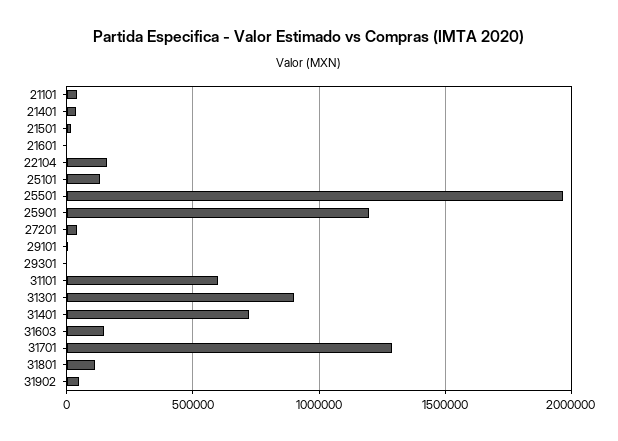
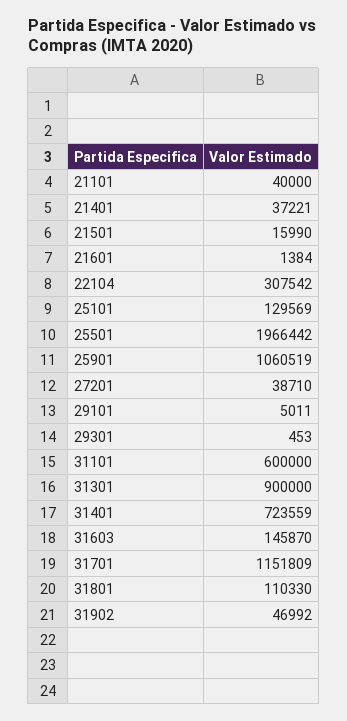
  {
    "21101": 40000,
    "21401": 37221,
    "21501": 15990,
    "21601": 1384,
-   "22104": 150000,
+   "22104": 307542,
    "25101": 129569,
    "25501": 1966442,
-   "25901": 1200000,
+   "25901": 1060519,
    "27201": 38710,
    "29101": 5011,
    "29301": 453,
    "31101": 600000,
    "31301": 900000,
    "31401": 723559,
    "31603": 145870,
-   "31701": 1300000,
+   "31701": 1151809,
    "31801": 110330,
    "31902": 46992
  }

